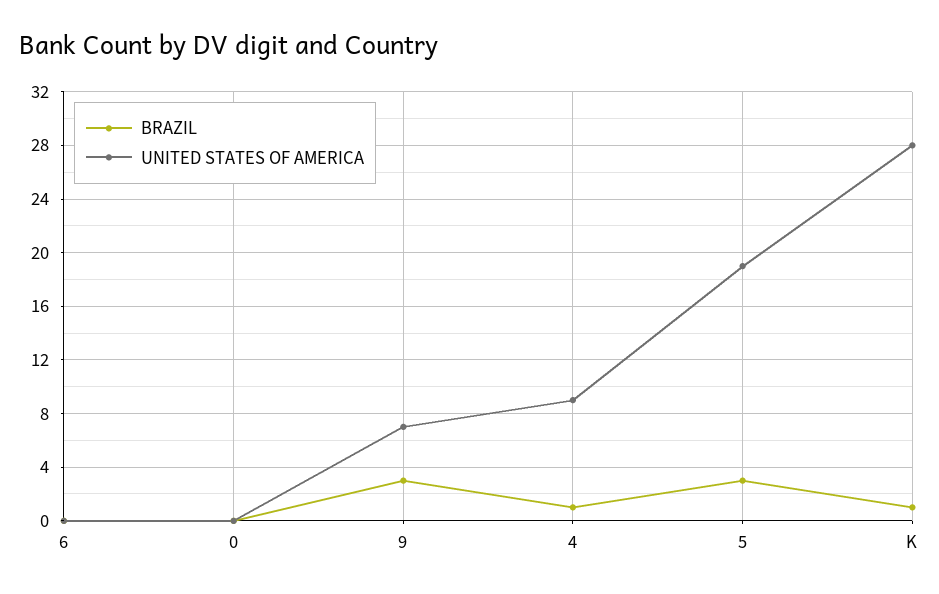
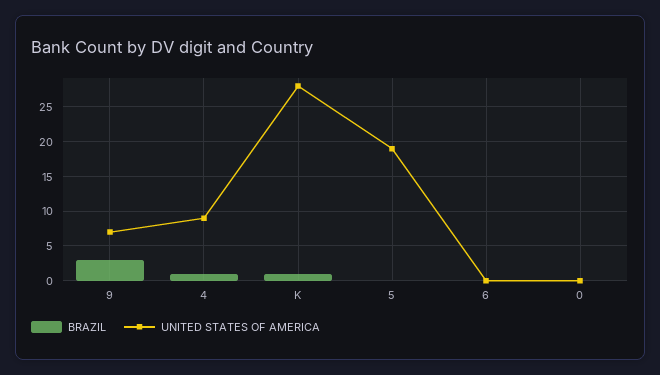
  {
    "BRAZIL": {
      "6": 0,
      "0": 0,
      "9": 3,
      "4": 1,
-     "5": 3,
+     "5": 0,
      "K": 1
    },
    "UNITED STATES OF AMERICA": {
      "6": 0,
      "0": 0,
      "9": 7,
      "4": 9,
      "5": 19,
      "K": 28
    }
  }

